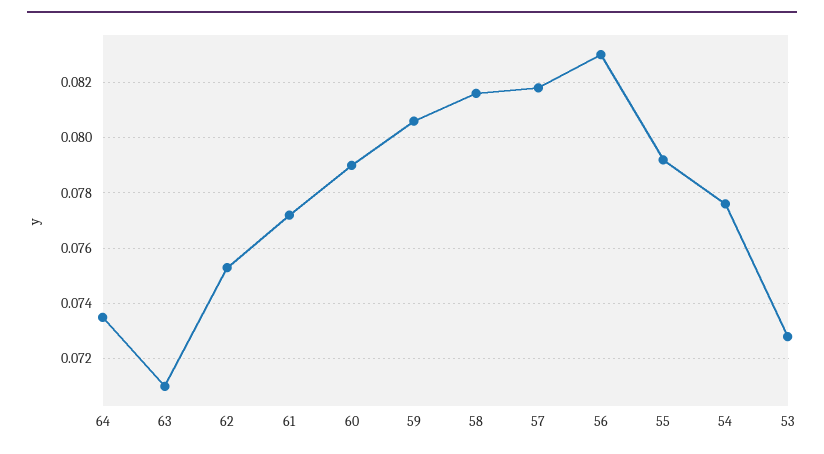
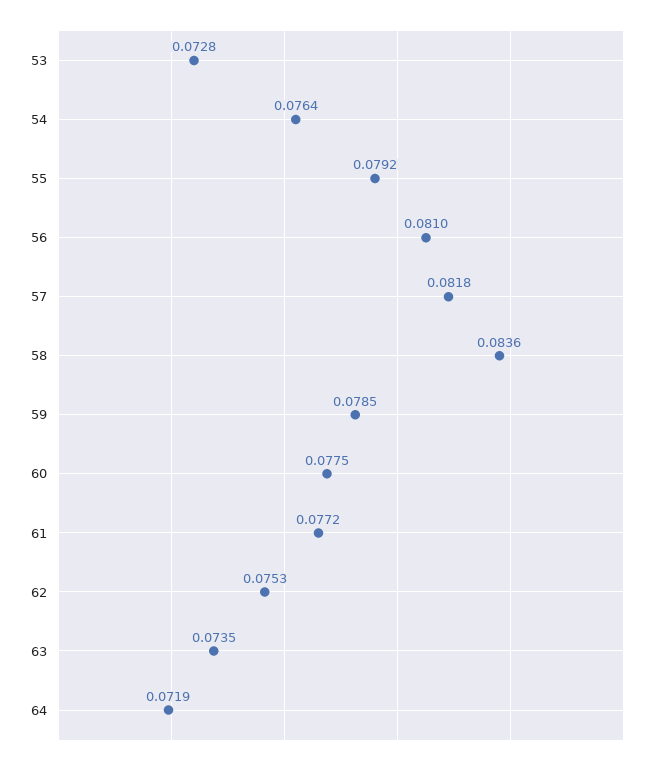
  {
-   "64": 0.0735,
+   "64": 0.0719,
-   "63": 0.071,
+   "63": 0.0735,
    "62": 0.0753,
    "61": 0.0772,
-   "60": 0.079,
+   "60": 0.0775,
-   "59": 0.0805,
+   "59": 0.0785,
-   "58": 0.0815,
+   "58": 0.0836,
    "57": 0.0818,
-   "56": 0.083,
+   "56": 0.081,
    "55": 0.0792,
-   "54": 0.0775,
+   "54": 0.0764,
    "53": 0.0728
  }

